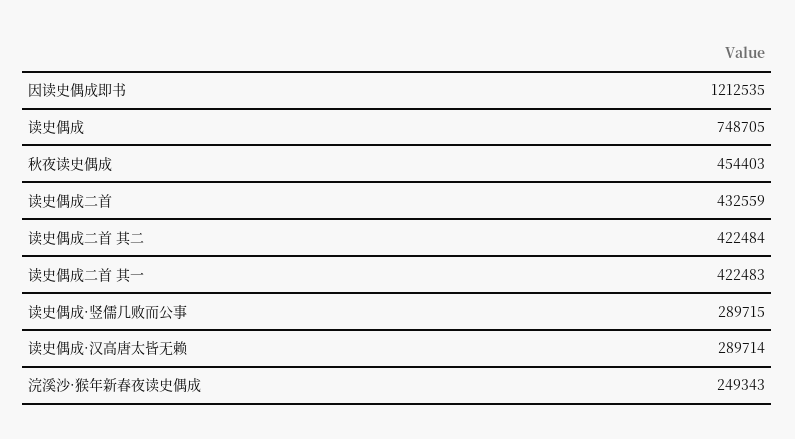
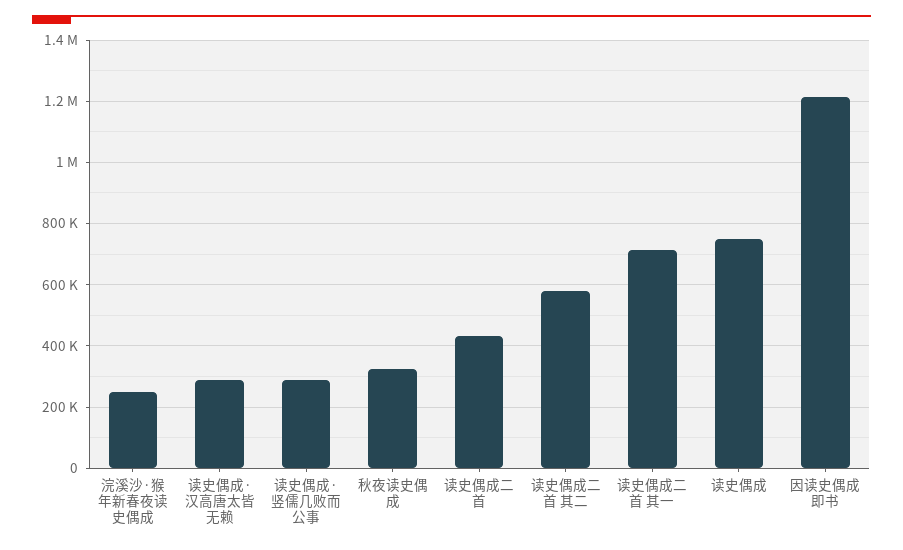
  {
    "因读史偶成即书": 1212535,
    "读史偶成": 748705,
-   "秋夜读史偶成": 454403,
+   "秋夜读史偶成": 320000,
    "读史偶成二首": 432559,
-   "读史偶成二首 其二": 422484,
+   "读史偶成二首 其二": 580000,
-   "读史偶成二首 其一": 422483,
+   "读史偶成二首 其一": 720000,
    "读史偶成·竖儒几败而公事": 289715,
    "读史偶成·汉高唐太皆无赖": 289714,
    "浣溪沙·猴年新春夜读史偶成": 249343
  }

